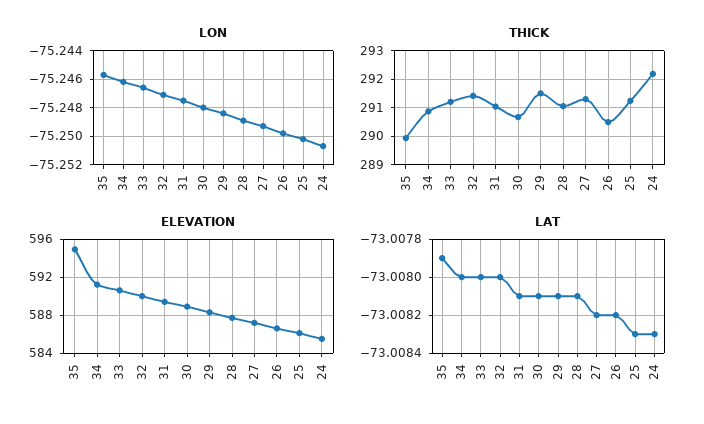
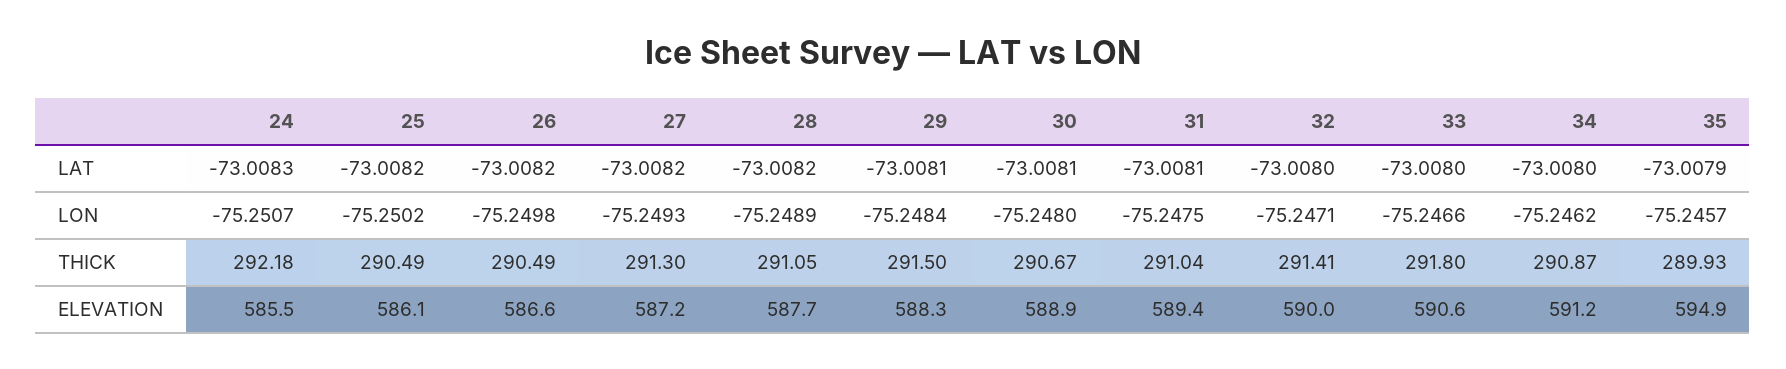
  {
    "LON": {
      "35": -75.2457,
      "34": -75.2462,
      "33": -75.2466,
      "32": -75.2471,
      "31": -75.2475,
      "30": -75.248,
      "29": -75.2484,
      "28": -75.2489,
      "27": -75.2493,
      "26": -75.2498,
      "25": -75.2502,
      "24": -75.2507
    },
    "THICK": {
      "35": 289.93,
      "34": 290.87,
-     "33": 291.25,
+     "33": 291.8,
      "32": 291.41,
      "31": 291.04,
      "30": 290.67,
      "29": 291.5,
      "28": 291.05,
      "27": 291.3,
      "26": 290.49,
-     "25": 291.25,
+     "25": 290.49,
      "24": 292.18
    },
    "ELEVATION": {
      "35": 594.9,
      "34": 591.2,
      "33": 590.6,
      "32": 590,
      "31": 589.4,
      "30": 588.9,
      "29": 588.3,
      "28": 587.7,
      "27": 587.2,
      "26": 586.6,
      "25": 586.1,
      "24": 585.5
    },
    "LAT": {
      "35": -73.0079,
      "34": -73.008,
      "33": -73.008,
      "32": -73.008,
      "31": -73.0081,
      "30": -73.0081,
      "29": -73.0081,
-     "28": -73.0081,
+     "28": -73.0082,
      "27": -73.0082,
      "26": -73.0082,
-     "25": -73.0083,
+     "25": -73.0082,
      "24": -73.0083
    }
  }

